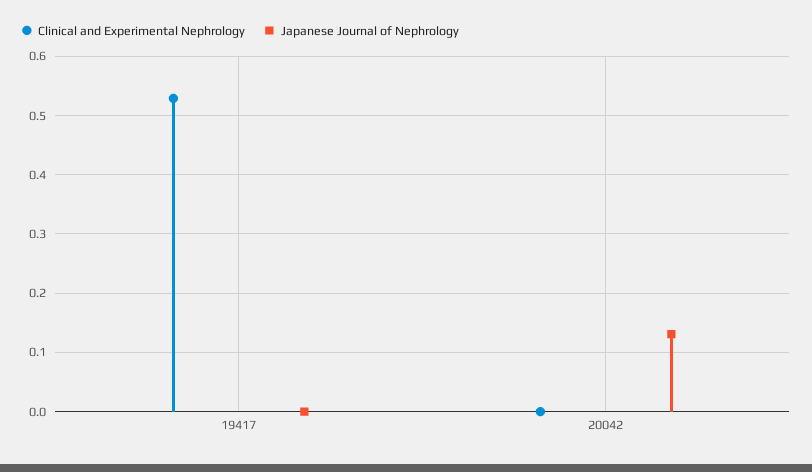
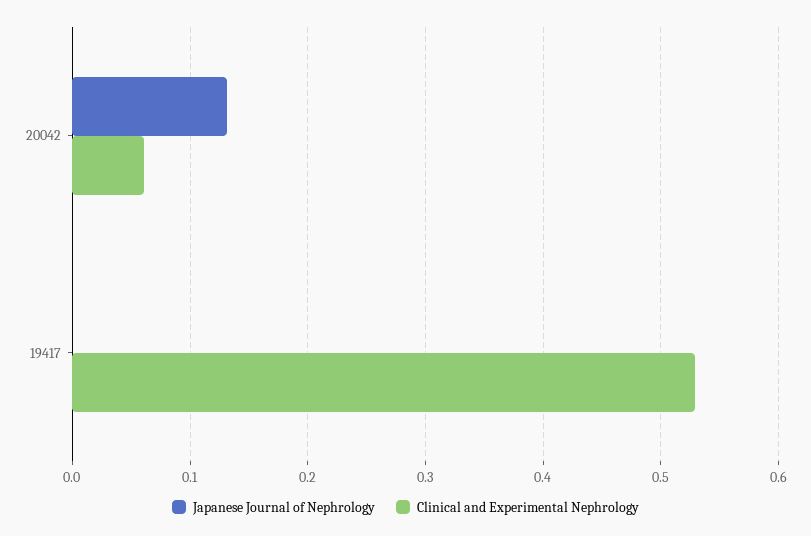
  {
    "Clinical and Experimental Nephrology": {
      "19417": 0.53,
-     "20042": 0
+     "20042": 0.06
    },
    "Japanese Journal of Nephrology": {
      "19417": 0,
      "20042": 0.13
    }
  }

